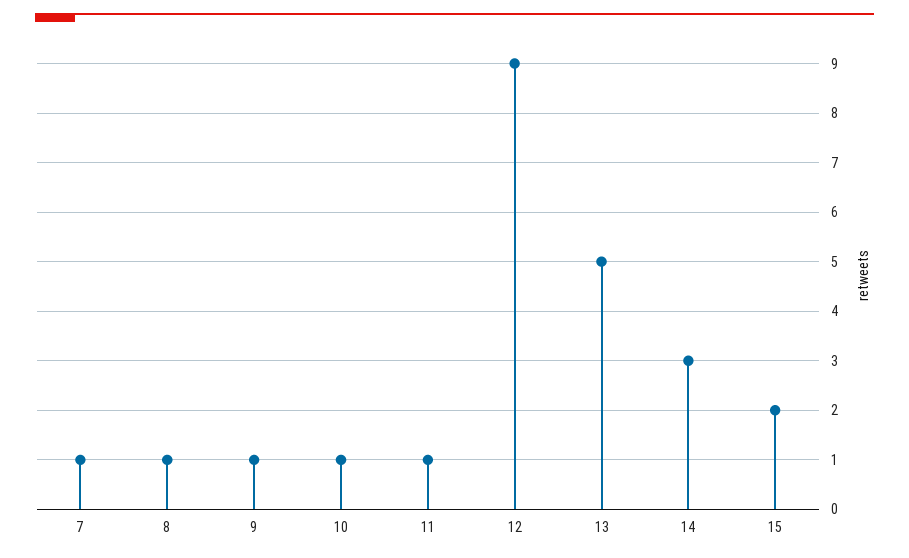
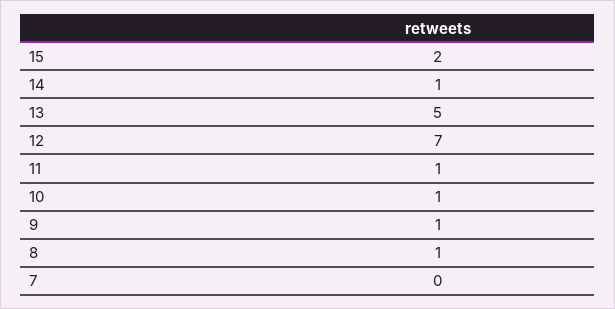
  {
-   "7": 1,
+   "7": 0,
    "8": 1,
    "9": 1,
    "10": 1,
    "11": 1,
-   "12": 9,
+   "12": 7,
    "13": 5,
-   "14": 3,
+   "14": 1,
    "15": 2
  }

